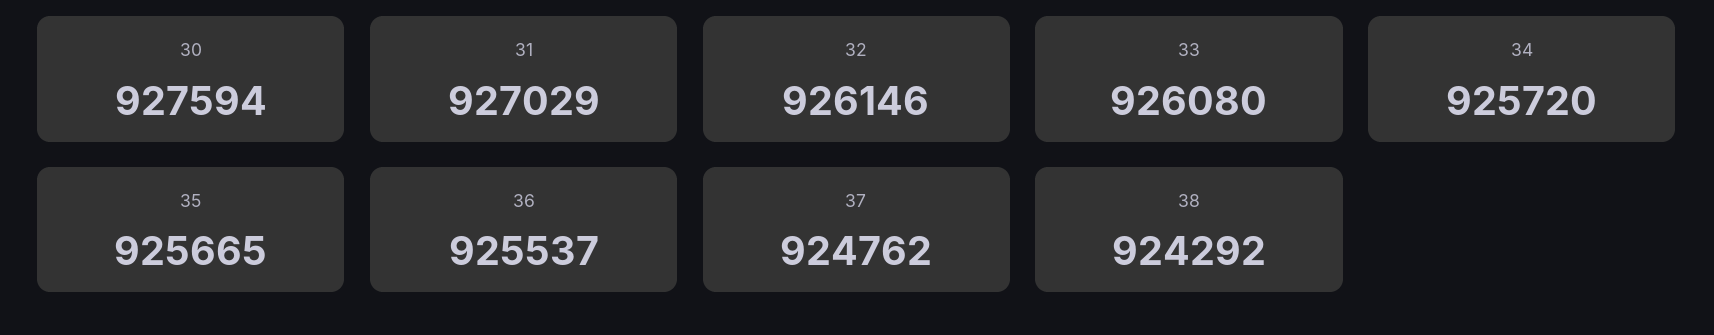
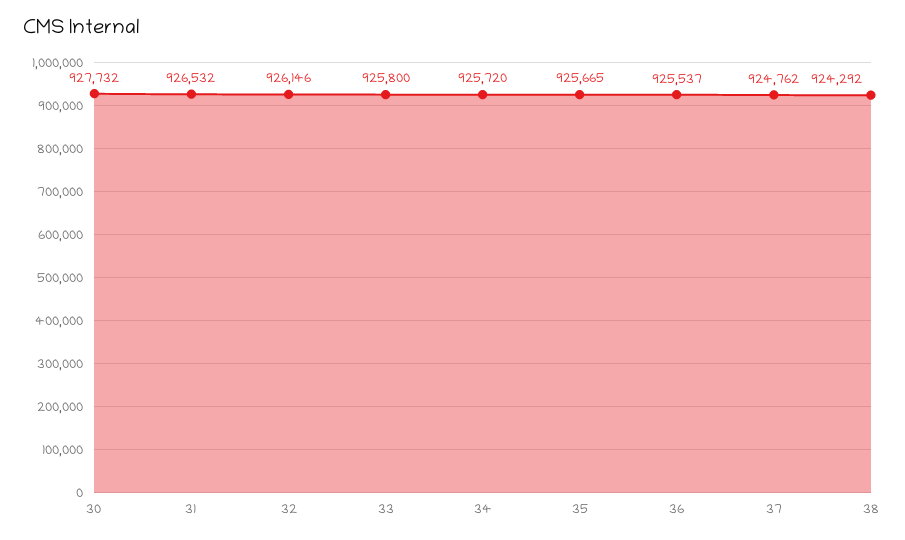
  {
-   "30": 927594,
+   "30": 927732,
-   "31": 927029,
+   "31": 926532,
    "32": 926146,
-   "33": 926080,
+   "33": 925800,
    "34": 925720,
    "35": 925665,
    "36": 925537,
    "37": 924762,
    "38": 924292
  }

